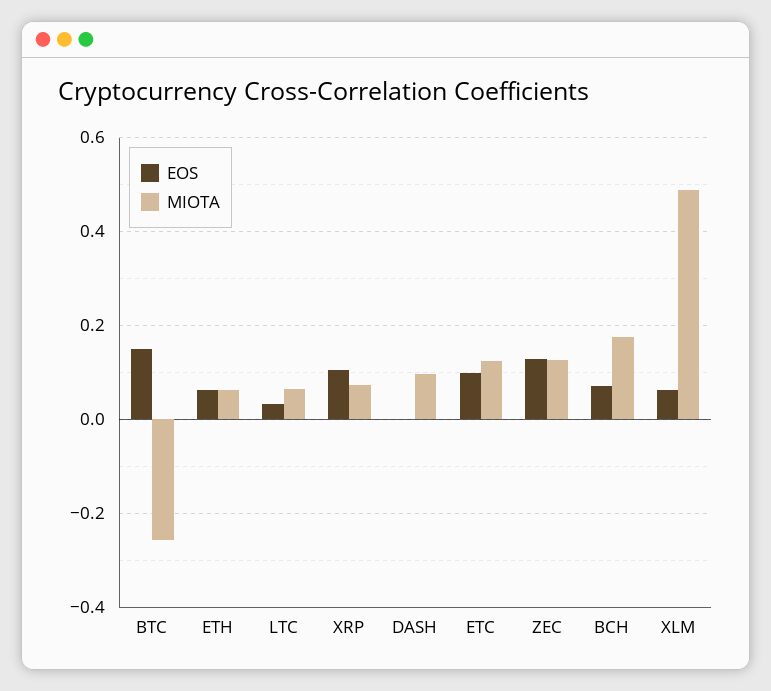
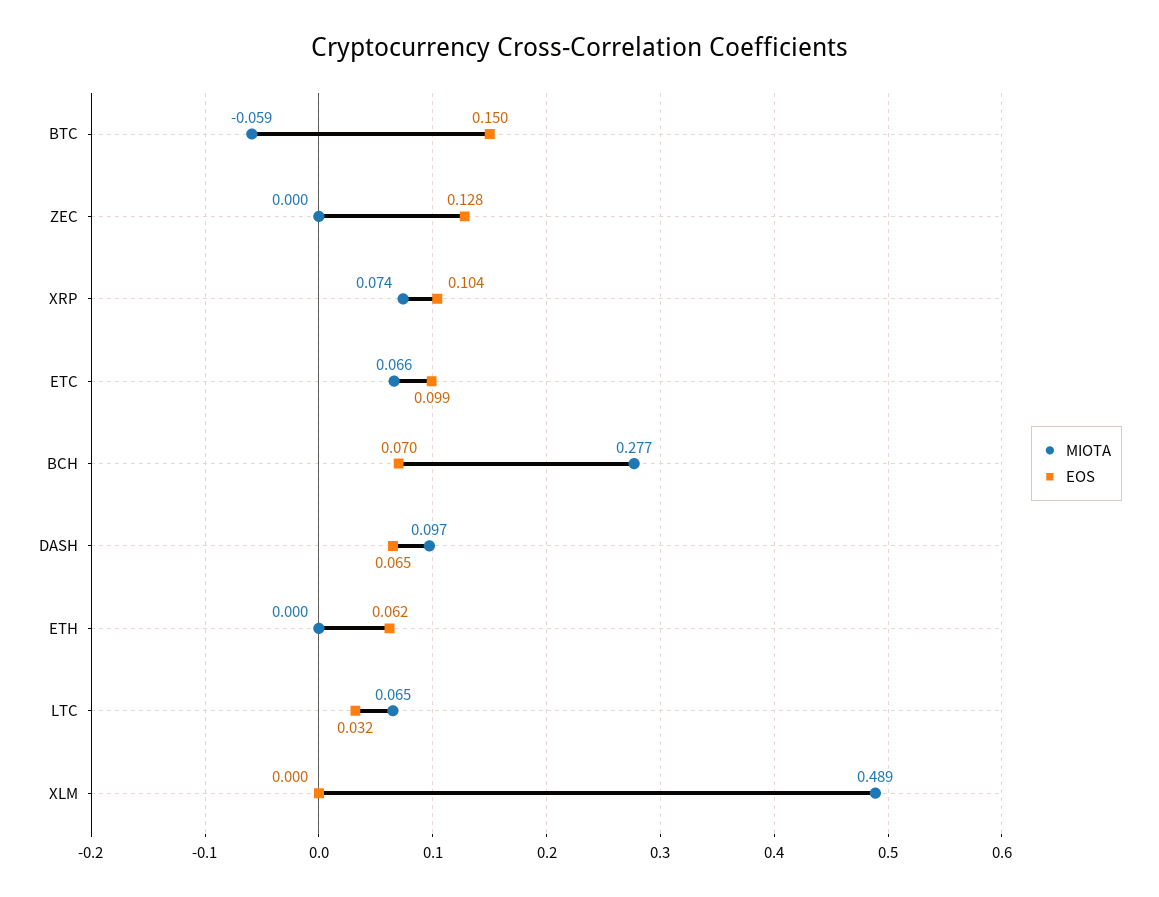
  {
    "EOS": {
      "BTC": 0.15,
      "ETH": 0.062,
      "LTC": 0.032,
      "XRP": 0.104,
-     "DASH": 0,
+     "DASH": 0.065,
      "ETC": 0.099,
      "ZEC": 0.128,
      "BCH": 0.07,
-     "XLM": 0.06
+     "XLM": 0
    },
    "MIOTA": {
-     "BTC": -0.26,
+     "BTC": -0.059,
-     "ETH": 0.06,
+     "ETH": 0,
      "LTC": 0.065,
      "XRP": 0.074,
      "DASH": 0.097,
-     "ETC": 0.12,
+     "ETC": 0.066,
-     "ZEC": 0.12,
+     "ZEC": 0,
-     "BCH": 0.18,
+     "BCH": 0.277,
      "XLM": 0.489
    }
  }

